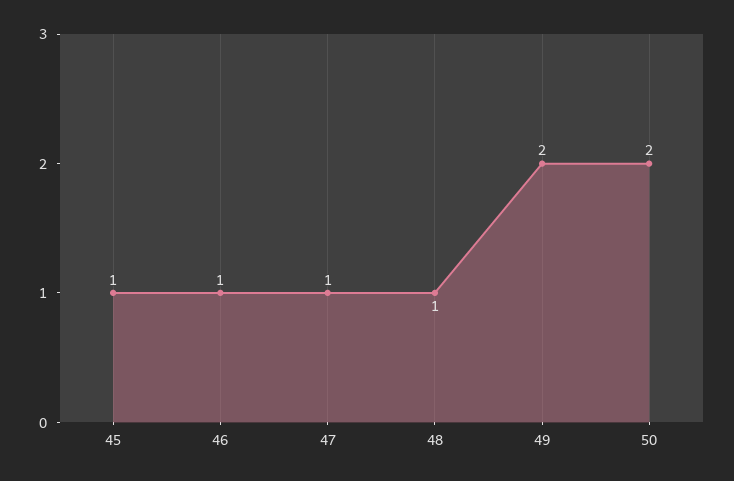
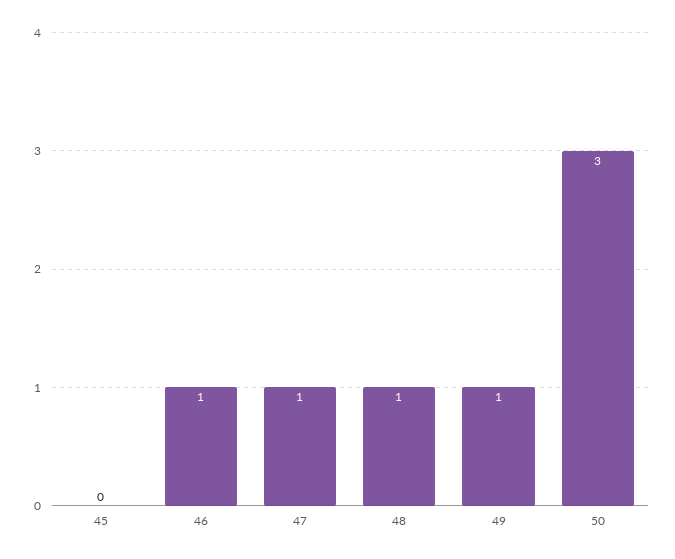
  {
-   "45": 1,
+   "45": 0,
    "46": 1,
    "47": 1,
    "48": 1,
-   "49": 2,
+   "49": 1,
-   "50": 2
+   "50": 3
  }

